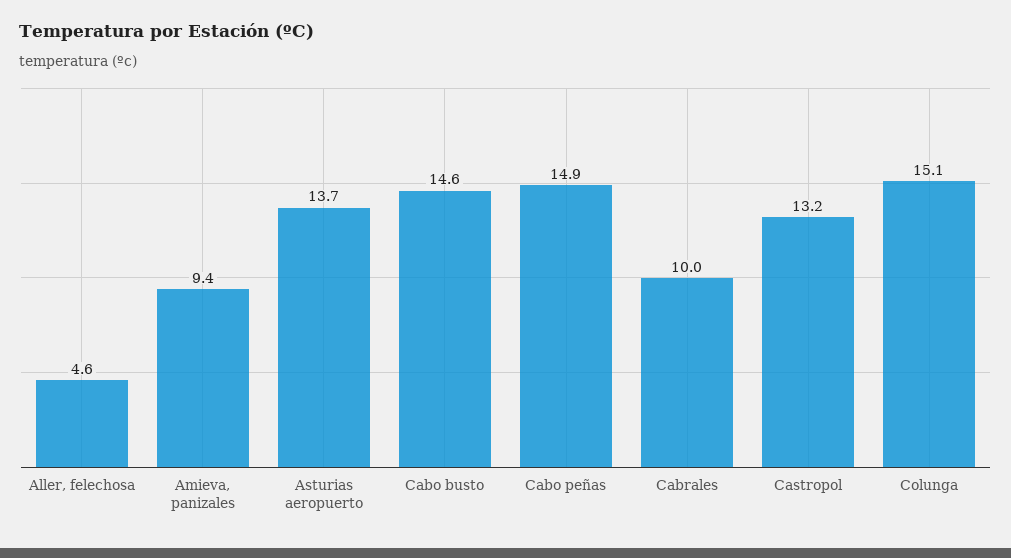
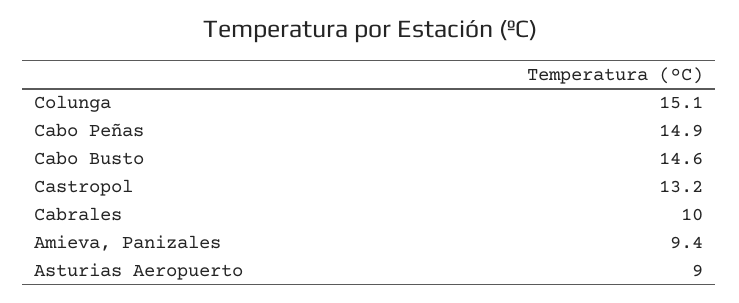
  {
-   "Aller, felechosa": 4.6,
    "Amieva, panizales": 9.4,
-   "Asturias aeropuerto": 13.7,
+   "Asturias aeropuerto": 9,
    "Cabo busto": 14.6,
    "Cabo peñas": 14.9,
    "Cabrales": 10,
    "Castropol": 13.2,
    "Colunga": 15.1
  }

